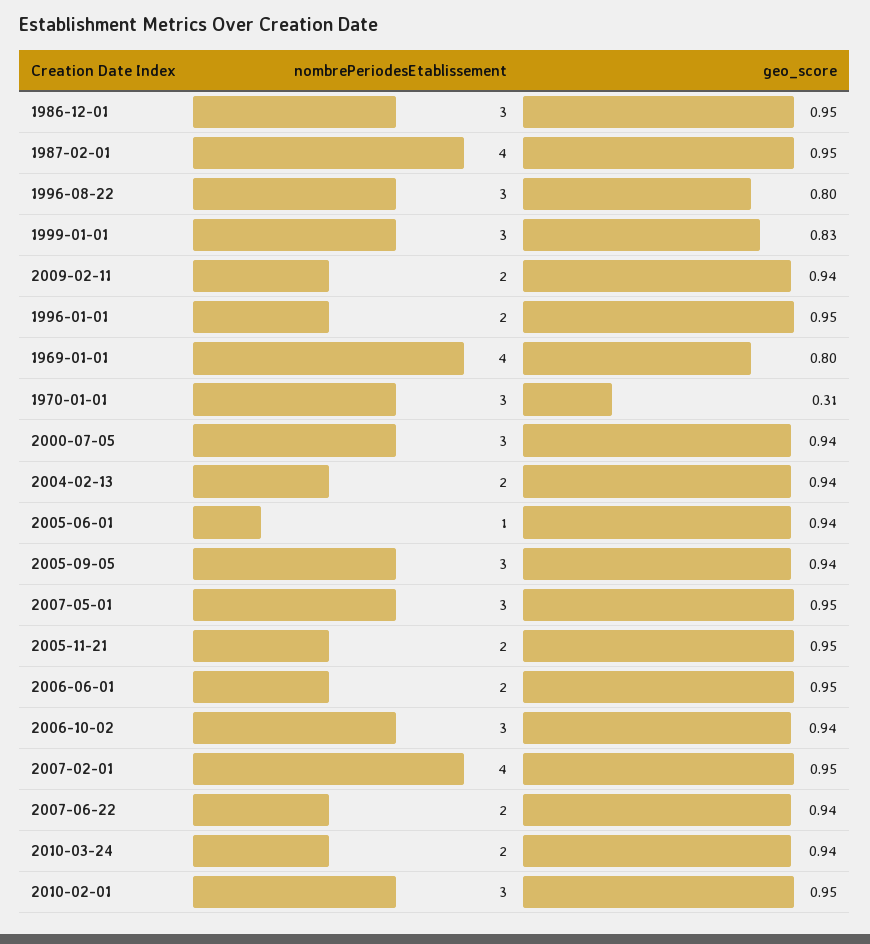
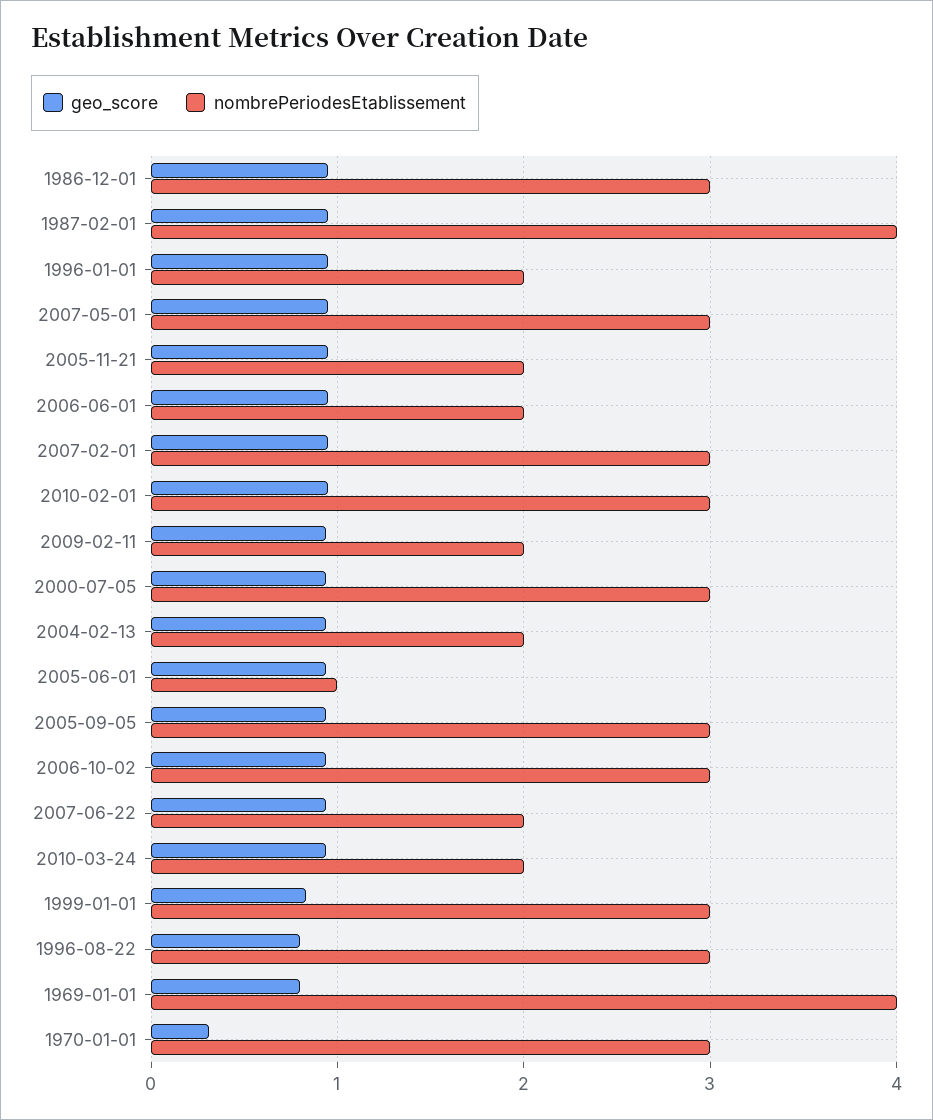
  {
    "nombrePeriodesEtablissement": {
      "1986-12-01": 3,
      "1987-02-01": 4,
      "1996-08-22": 3,
      "1999-01-01": 3,
      "2009-02-11": 2,
      "1996-01-01": 2,
      "1969-01-01": 4,
      "1970-01-01": 3,
      "2000-07-05": 3,
      "2004-02-13": 2,
      "2005-06-01": 1,
      "2005-09-05": 3,
      "2007-05-01": 3,
      "2005-11-21": 2,
      "2006-06-01": 2,
      "2006-10-02": 3,
-     "2007-02-01": 4,
+     "2007-02-01": 3,
      "2007-06-22": 2,
      "2010-03-24": 2,
      "2010-02-01": 3
    },
    "geo_score": {
      "1986-12-01": 0.95,
      "1987-02-01": 0.95,
      "1996-08-22": 0.8,
      "1999-01-01": 0.83,
      "2009-02-11": 0.94,
      "1996-01-01": 0.95,
      "1969-01-01": 0.8,
      "1970-01-01": 0.31,
      "2000-07-05": 0.94,
      "2004-02-13": 0.94,
      "2005-06-01": 0.94,
      "2005-09-05": 0.94,
      "2007-05-01": 0.95,
      "2005-11-21": 0.95,
      "2006-06-01": 0.95,
      "2006-10-02": 0.94,
      "2007-02-01": 0.95,
      "2007-06-22": 0.94,
      "2010-03-24": 0.94,
      "2010-02-01": 0.95
    }
  }

